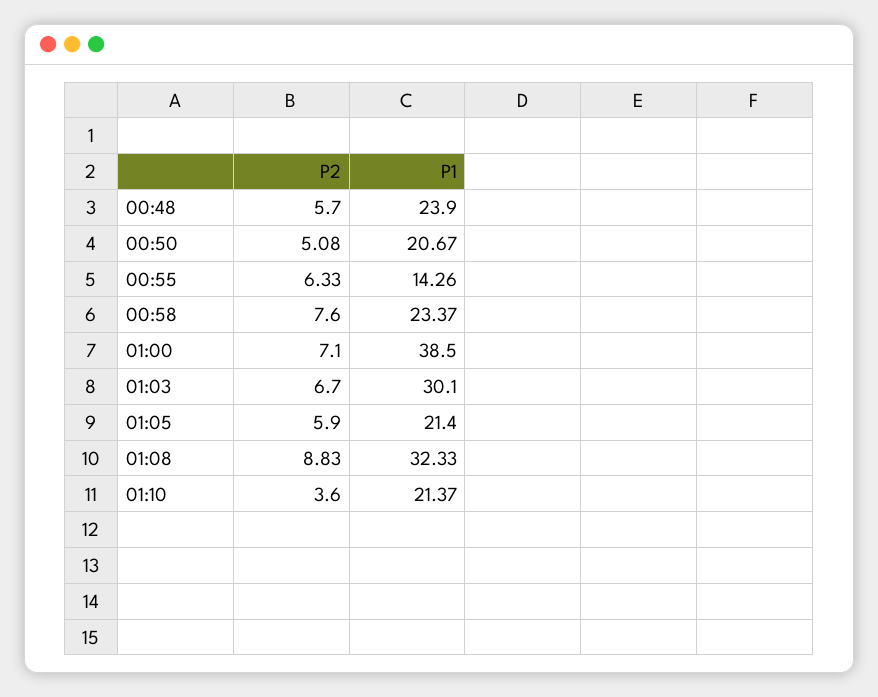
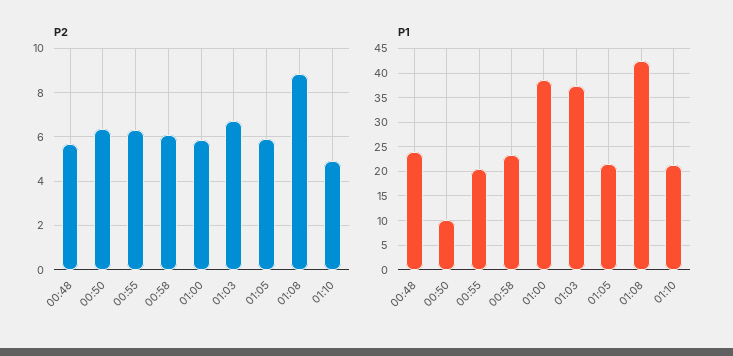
  {
    "P2": {
      "00:48": 5.7,
-     "00:50": 5.08,
+     "00:50": 6.5,
      "00:55": 6.33,
-     "00:58": 7.6,
+     "00:58": 6,
-     "01:00": 7.1,
+     "01:00": 6,
      "01:03": 6.7,
      "01:05": 5.9,
      "01:08": 8.83,
-     "01:10": 3.6
+     "01:10": 5
    },
    "P1": {
      "00:48": 23.9,
-     "00:50": 20.67,
+     "00:50": 10,
-     "00:55": 14.26,
+     "00:55": 20,
      "00:58": 23.37,
      "01:00": 38.5,
-     "01:03": 30.1,
+     "01:03": 37.5,
      "01:05": 21.4,
-     "01:08": 32.33,
+     "01:08": 42.5,
      "01:10": 21.37
    }
  }

